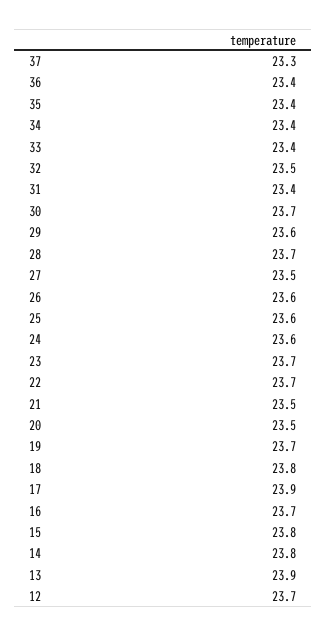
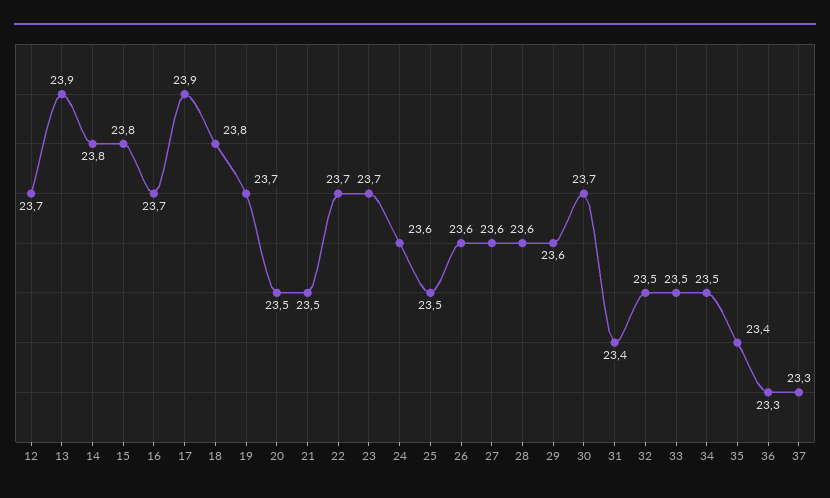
  {
    "37": 23.3,
-   "36": 23.4,
+   "36": 23.3,
    "35": 23.4,
-   "34": 23.4,
+   "34": 23.5,
-   "33": 23.4,
+   "33": 23.5,
    "32": 23.5,
    "31": 23.4,
    "30": 23.7,
    "29": 23.6,
-   "28": 23.7,
+   "28": 23.6,
-   "27": 23.5,
+   "27": 23.6,
    "26": 23.6,
-   "25": 23.6,
+   "25": 23.5,
    "24": 23.6,
    "23": 23.7,
    "22": 23.7,
    "21": 23.5,
    "20": 23.5,
    "19": 23.7,
    "18": 23.8,
    "17": 23.9,
    "16": 23.7,
    "15": 23.8,
    "14": 23.8,
    "13": 23.9,
    "12": 23.7
  }

